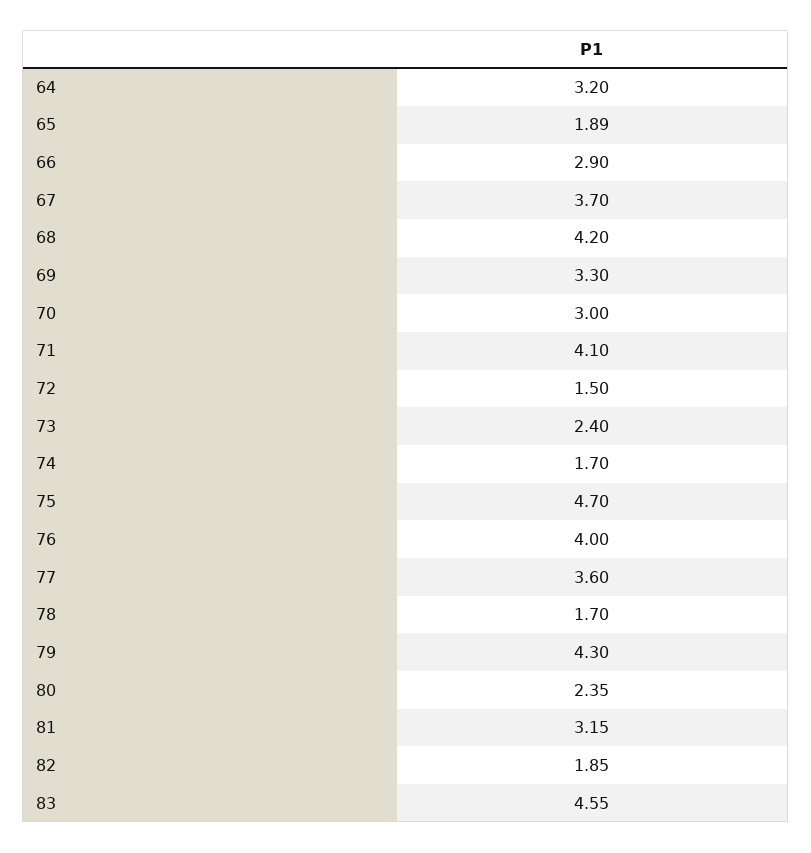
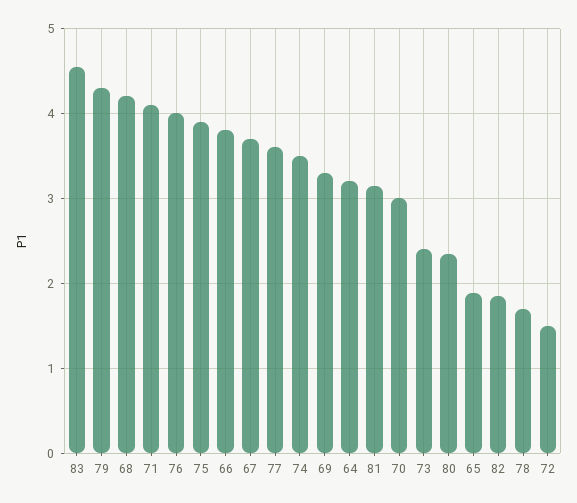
  {
    "64": 3.2,
    "65": 1.89,
-   "66": 2.9,
+   "66": 3.8,
    "67": 3.7,
    "68": 4.2,
    "69": 3.3,
    "70": 3,
    "71": 4.1,
    "72": 1.5,
    "73": 2.4,
-   "74": 1.7,
+   "74": 3.5,
-   "75": 4.7,
+   "75": 3.9,
    "76": 4,
    "77": 3.6,
    "78": 1.7,
    "79": 4.3,
    "80": 2.35,
    "81": 3.15,
    "82": 1.85,
    "83": 4.55
  }

